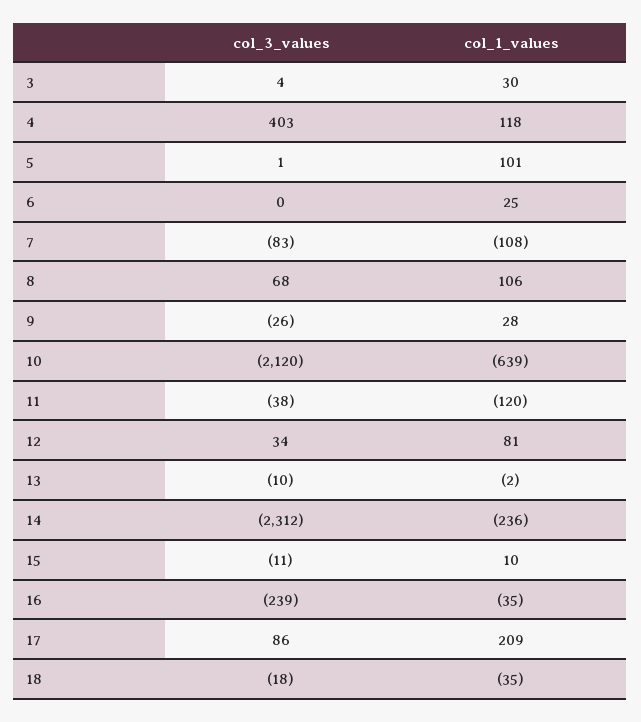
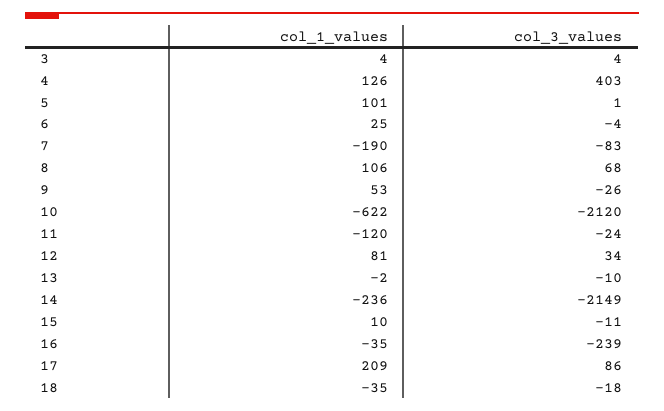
  {
    "col_3_values": {
      "3": 4,
      "4": 403,
      "5": 1,
-     "6": 0,
+     "6": -4,
      "7": -83,
      "8": 68,
      "9": -26,
      "10": -2120,
-     "11": -38,
+     "11": -24,
      "12": 34,
      "13": -10,
-     "14": -2312,
+     "14": -2149,
      "15": -11,
      "16": -239,
      "17": 86,
      "18": -18
    },
    "col_1_values": {
-     "3": 30,
+     "3": 4,
-     "4": 118,
+     "4": 126,
      "5": 101,
      "6": 25,
-     "7": -108,
+     "7": -190,
      "8": 106,
-     "9": 28,
+     "9": 53,
-     "10": -639,
+     "10": -622,
      "11": -120,
      "12": 81,
      "13": -2,
      "14": -236,
      "15": 10,
      "16": -35,
      "17": 209,
      "18": -35
    }
  }

